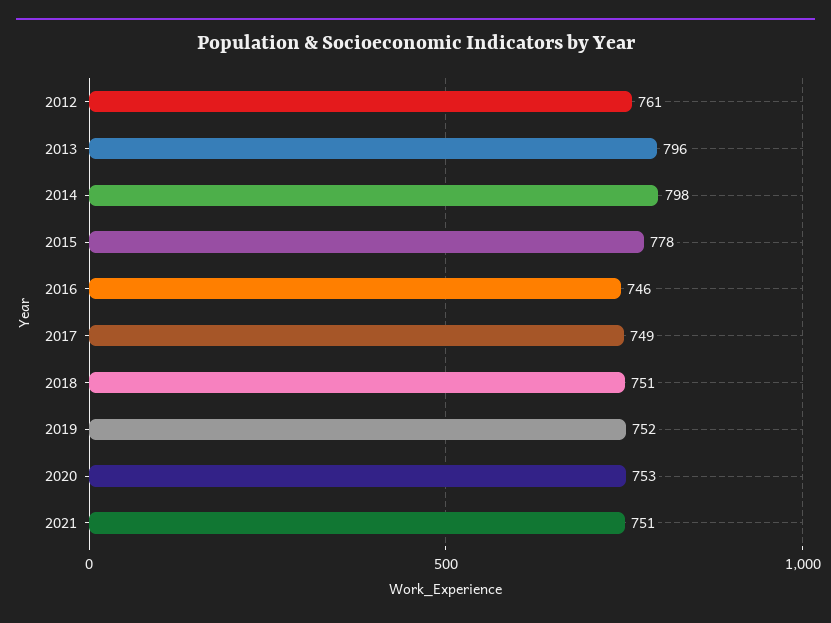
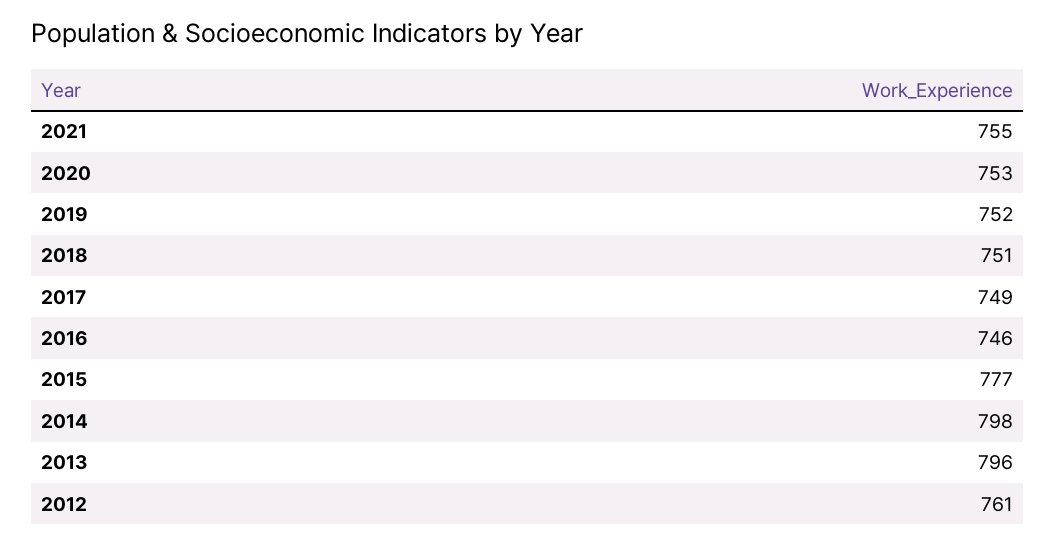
  {
    "2012": 761,
    "2013": 796,
    "2014": 798,
-   "2015": 778,
+   "2015": 777,
    "2016": 746,
    "2017": 749,
    "2018": 751,
    "2019": 752,
    "2020": 753,
-   "2021": 751
+   "2021": 755
  }

